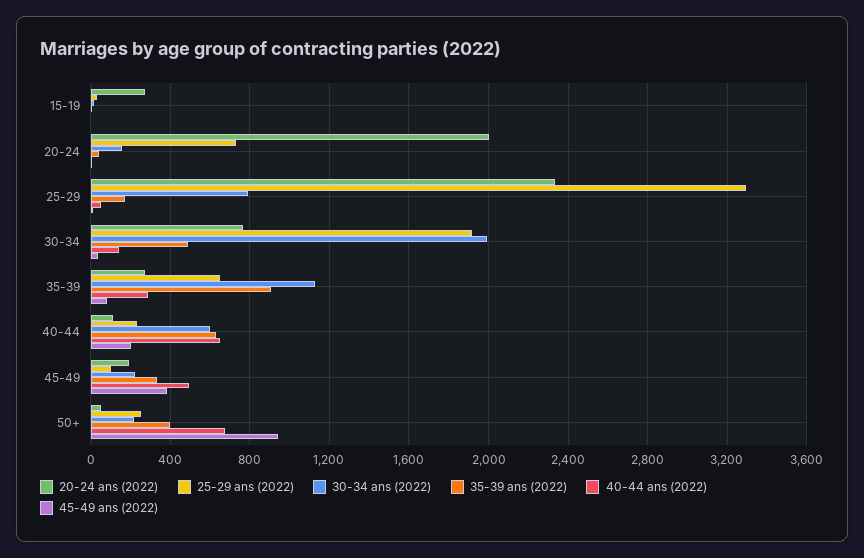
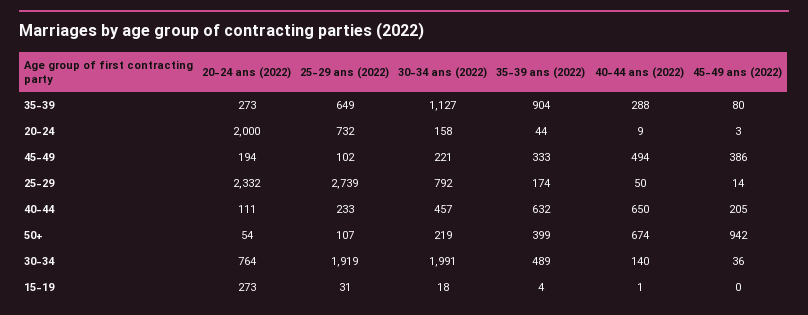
  {
    "20-24 ans (2022)": {
      "15-19": 273,
      "20-24": 2000,
      "25-29": 2332,
      "30-34": 764,
      "35-39": 273,
      "40-44": 111,
      "45-49": 194,
      "50+": 54
    },
    "25-29 ans (2022)": {
      "15-19": 31,
      "20-24": 732,
-     "25-29": 3300,
+     "25-29": 2739,
      "30-34": 1919,
      "35-39": 649,
      "40-44": 233,
      "45-49": 102,
-     "50+": 250
+     "50+": 107
    },
    "30-34 ans (2022)": {
      "15-19": 18,
      "20-24": 158,
      "25-29": 792,
      "30-34": 1991,
      "35-39": 1127,
-     "40-44": 600,
+     "40-44": 457,
      "45-49": 221,
      "50+": 219
    },
    "35-39 ans (2022)": {
      "15-19": 4,
      "20-24": 44,
      "25-29": 174,
      "30-34": 489,
      "35-39": 904,
      "40-44": 632,
      "45-49": 333,
      "50+": 399
    },
    "40-44 ans (2022)": {
      "15-19": 1,
      "20-24": 9,
      "25-29": 50,
      "30-34": 140,
      "35-39": 288,
      "40-44": 650,
      "45-49": 494,
      "50+": 674
    },
    "45-49 ans (2022)": {
      "15-19": 0,
      "20-24": 3,
      "25-29": 14,
      "30-34": 36,
      "35-39": 80,
      "40-44": 205,
      "45-49": 386,
      "50+": 942
    }
  }

